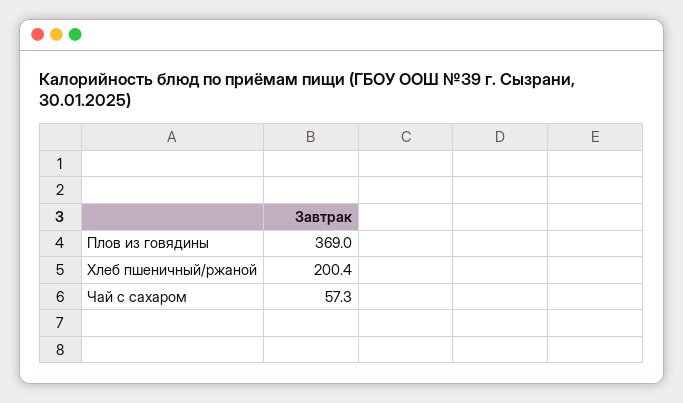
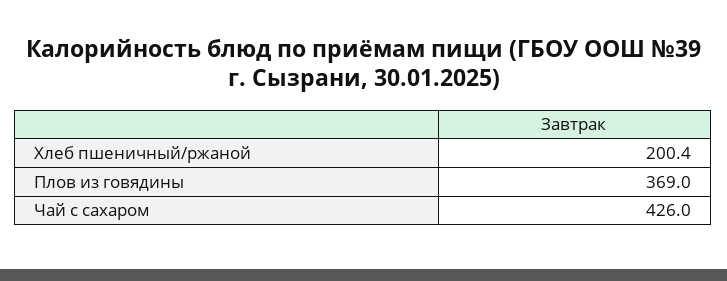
  {
    "Плов из говядины": 369,
    "Хлеб пшеничный/ржаной": 200.4,
-   "Чай с сахаром": 57.3
+   "Чай с сахаром": 426
  }

